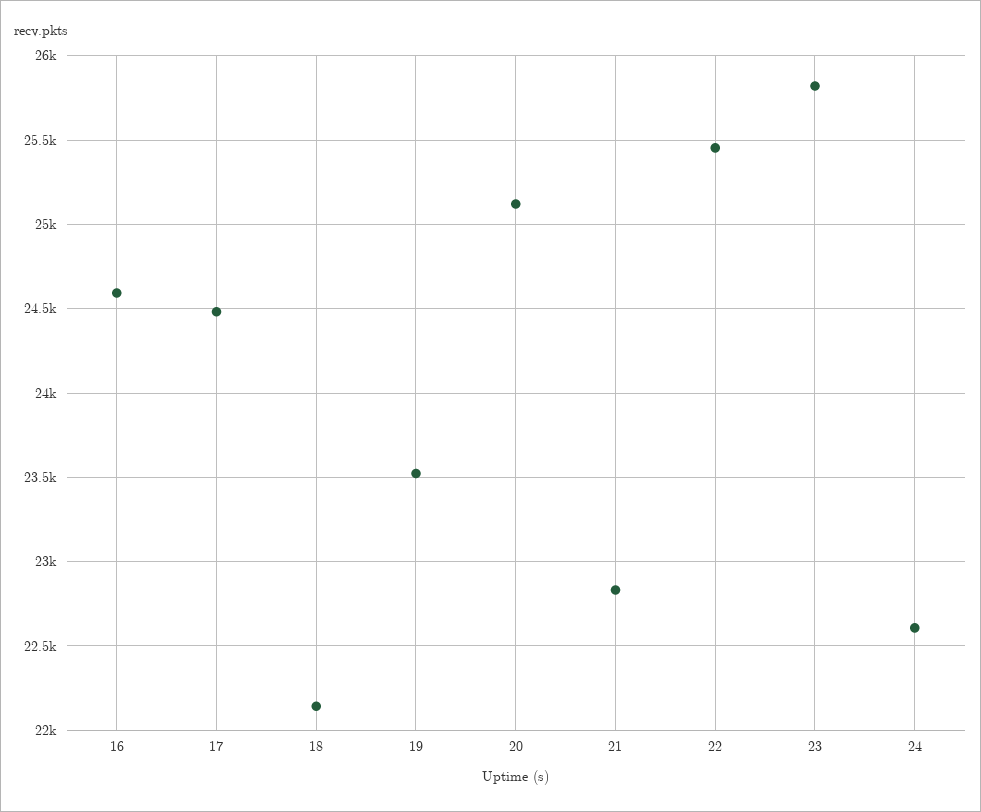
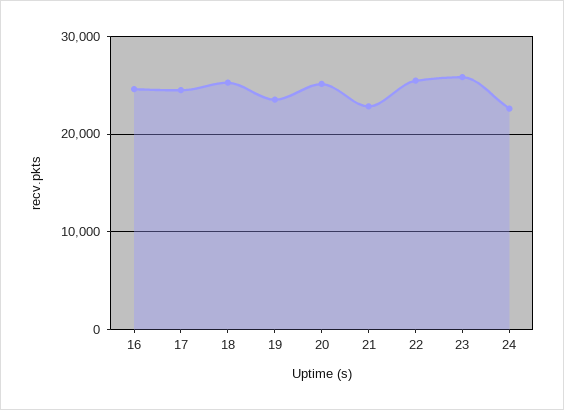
  {
    "16": 24600,
    "17": 24500,
-   "18": 22150,
+   "18": 25000,
    "19": 23500,
    "20": 25100,
    "21": 22850,
    "22": 25450,
    "23": 25800,
    "24": 22600
  }

